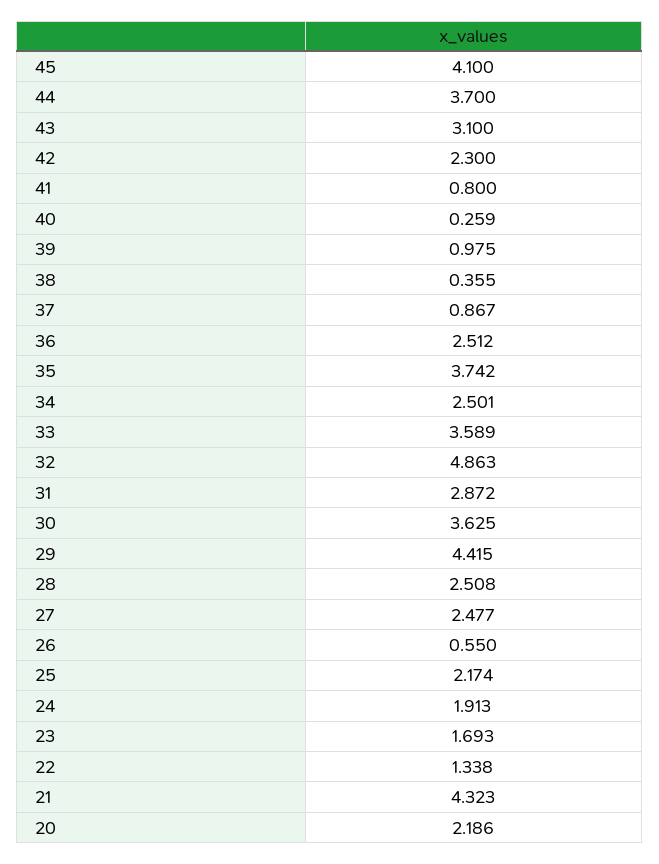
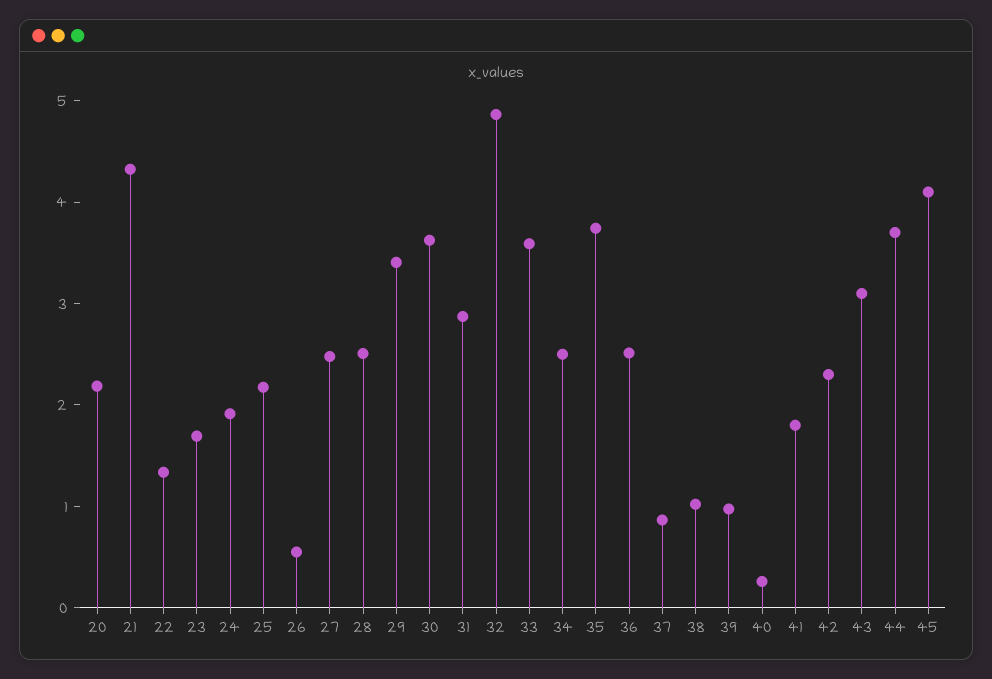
  {
    "45": 4.1,
    "44": 3.7,
    "43": 3.1,
    "42": 2.3,
-   "41": 0.8,
+   "41": 1.8,
    "40": 0.259,
    "39": 0.975,
-   "38": 0.355,
+   "38": 1,
    "37": 0.867,
    "36": 2.512,
    "35": 3.742,
    "34": 2.501,
    "33": 3.589,
    "32": 4.863,
    "31": 2.872,
    "30": 3.625,
-   "29": 4.415,
+   "29": 3.4,
    "28": 2.508,
    "27": 2.477,
    "26": 0.55,
    "25": 2.174,
    "24": 1.913,
    "23": 1.693,
    "22": 1.338,
    "21": 4.323,
    "20": 2.186
  }

